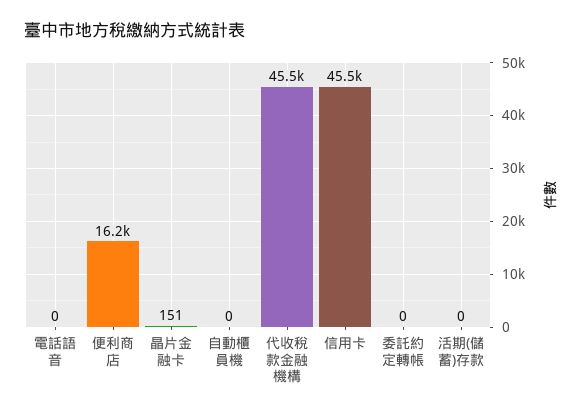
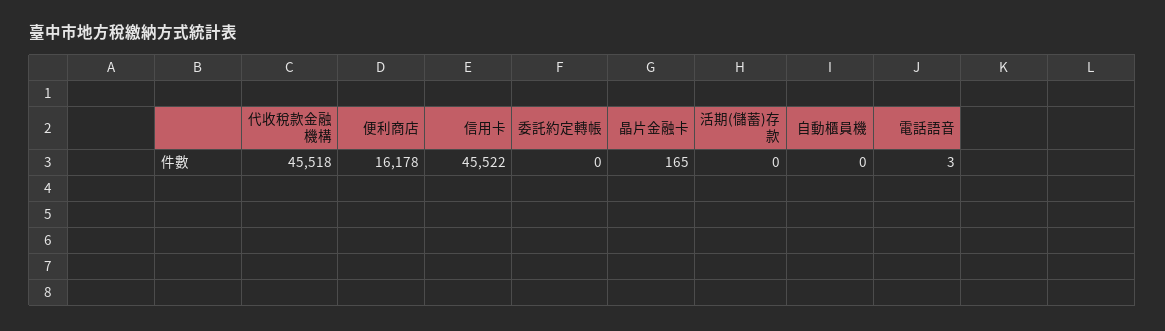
  {
-   "電話語音": 0,
+   "電話語音": 3,
    "便利商店": 16178,
-   "晶片金融卡": 151,
+   "晶片金融卡": 165,
    "自動櫃員機": 0,
    "代收稅款金融機構": 45518,
    "信用卡": 45522,
    "委託約定轉帳": 0,
    "活期(儲蓄)存款": 0
  }

